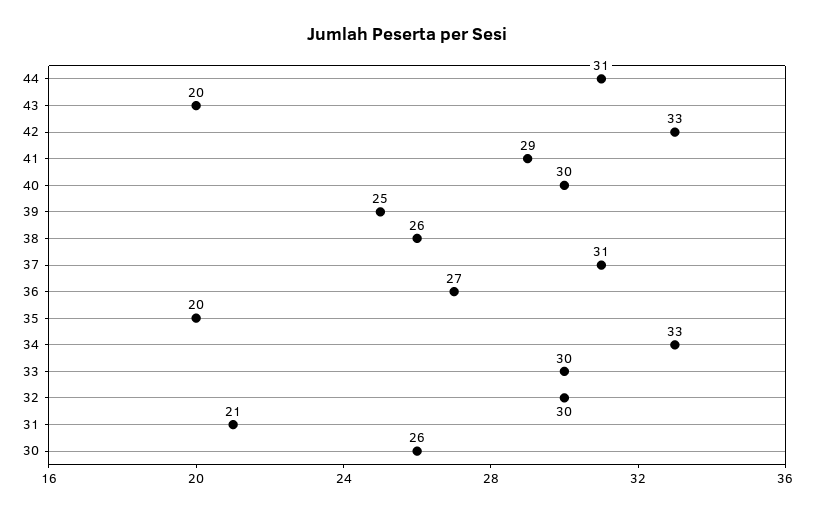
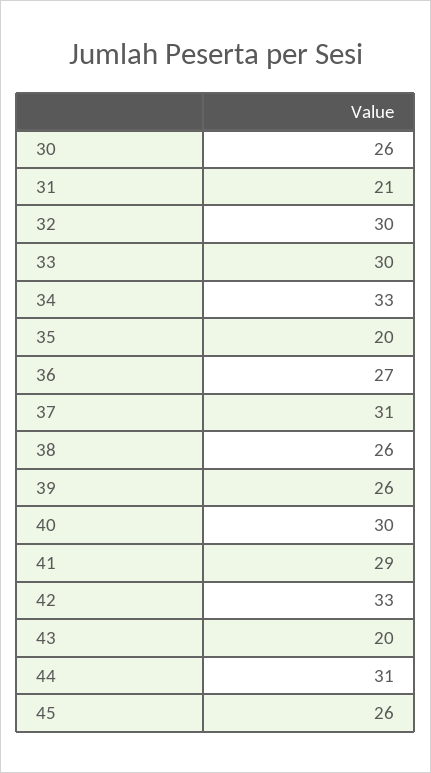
  {
    "44": 31,
    "43": 20,
    "42": 33,
    "41": 29,
    "40": 30,
-   "39": 25,
+   "39": 26,
    "38": 26,
    "37": 31,
    "36": 27,
    "35": 20,
    "34": 33,
    "33": 30,
    "32": 30,
    "31": 21,
-   "30": 26
+   "30": 26,
+   "45": 26
  }

